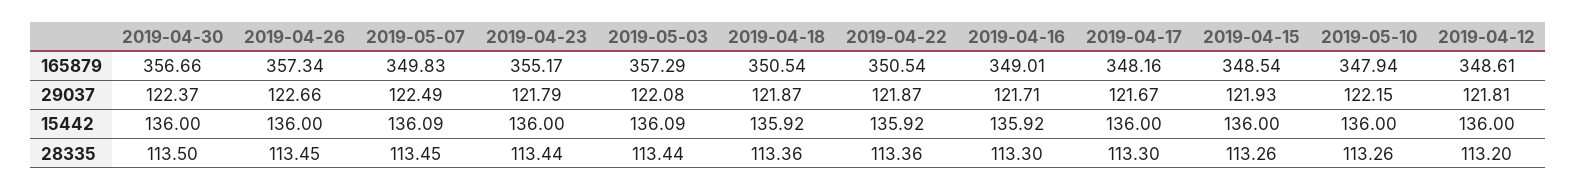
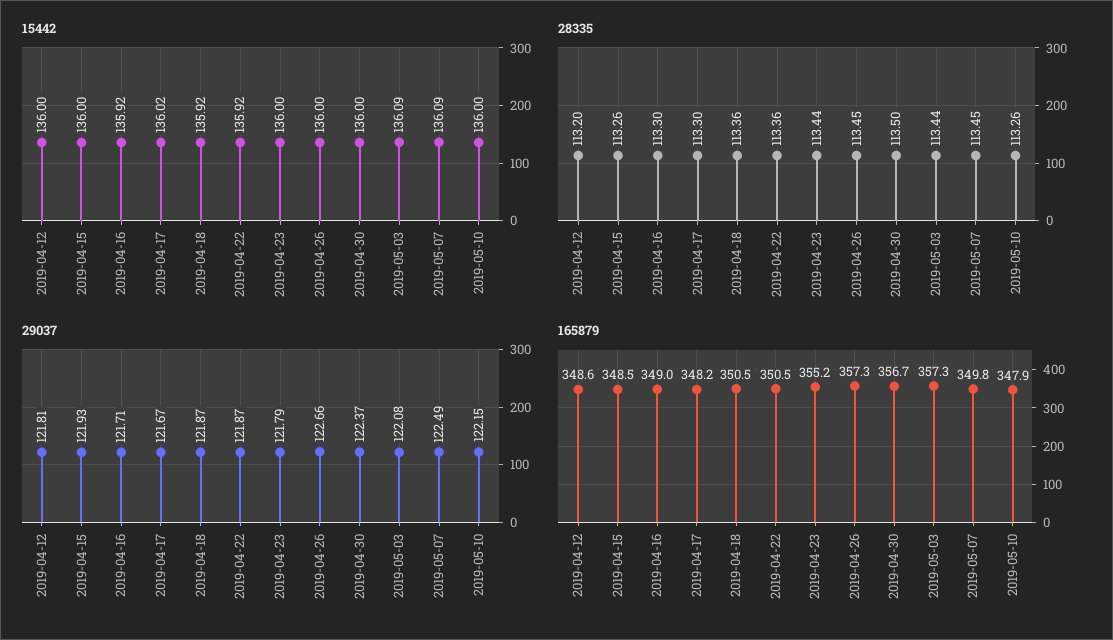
  {
    "165879": {
      "2019-04-30": 356.66,
      "2019-04-26": 357.34,
      "2019-05-07": 349.83,
      "2019-04-23": 355.17,
      "2019-05-03": 357.29,
      "2019-04-18": 350.54,
      "2019-04-22": 350.54,
      "2019-04-16": 349.01,
      "2019-04-17": 348.16,
      "2019-04-15": 348.54,
      "2019-05-10": 347.94,
      "2019-04-12": 348.61
    },
    "29037": {
      "2019-04-30": 122.37,
      "2019-04-26": 122.66,
      "2019-05-07": 122.49,
      "2019-04-23": 121.79,
      "2019-05-03": 122.08,
      "2019-04-18": 121.87,
      "2019-04-22": 121.87,
      "2019-04-16": 121.71,
      "2019-04-17": 121.67,
      "2019-04-15": 121.93,
      "2019-05-10": 122.15,
      "2019-04-12": 121.81
    },
    "15442": {
      "2019-04-30": 136,
      "2019-04-26": 136,
      "2019-05-07": 136.09,
      "2019-04-23": 136,
      "2019-05-03": 136.09,
      "2019-04-18": 135.92,
      "2019-04-22": 135.92,
      "2019-04-16": 135.92,
-     "2019-04-17": 136,
+     "2019-04-17": 136.02,
      "2019-04-15": 136,
      "2019-05-10": 136,
      "2019-04-12": 136
    },
    "28335": {
      "2019-04-30": 113.5,
      "2019-04-26": 113.45,
      "2019-05-07": 113.45,
      "2019-04-23": 113.44,
      "2019-05-03": 113.44,
      "2019-04-18": 113.36,
      "2019-04-22": 113.36,
      "2019-04-16": 113.3,
      "2019-04-17": 113.3,
      "2019-04-15": 113.26,
      "2019-05-10": 113.26,
      "2019-04-12": 113.2
    }
  }

